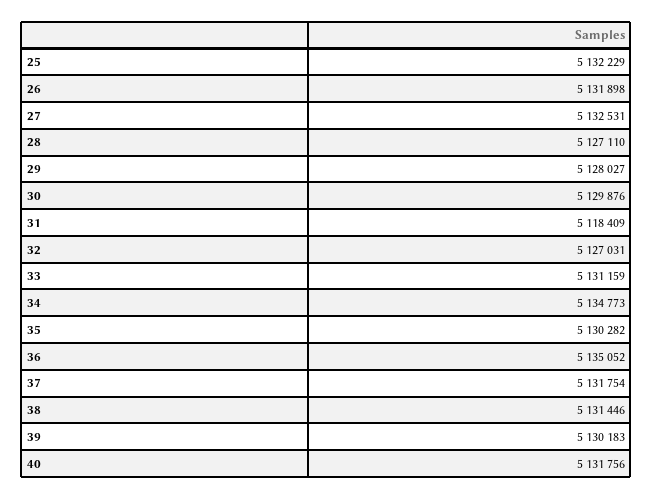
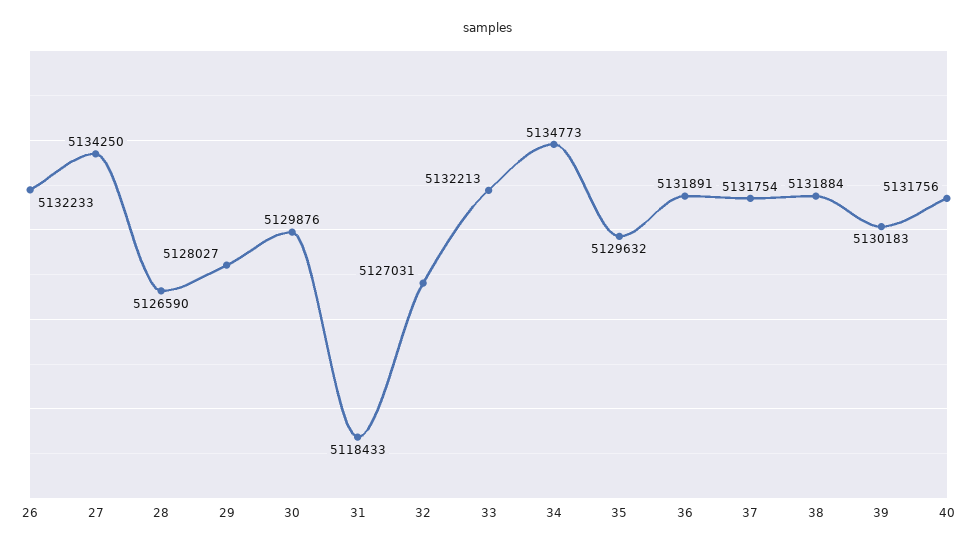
  {
-   "25": 5132229,
-   "26": 5131898,
+   "26": 5132233,
-   "27": 5132531,
+   "27": 5134250,
-   "28": 5127110,
+   "28": 5126590,
    "29": 5128027,
    "30": 5129876,
-   "31": 5118409,
+   "31": 5118433,
    "32": 5127031,
-   "33": 5131159,
+   "33": 5132213,
    "34": 5134773,
-   "35": 5130282,
+   "35": 5129632,
-   "36": 5135052,
+   "36": 5131891,
    "37": 5131754,
-   "38": 5131446,
+   "38": 5131884,
    "39": 5130183,
    "40": 5131756
  }

